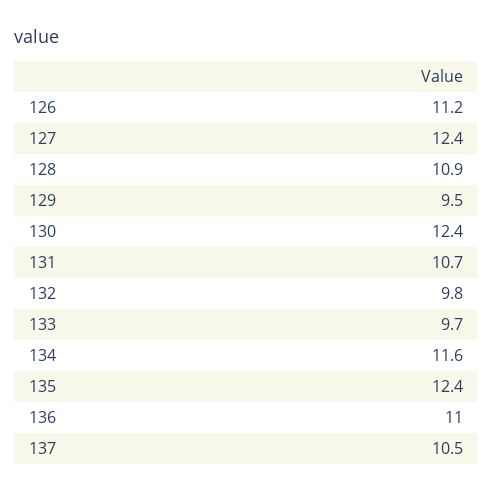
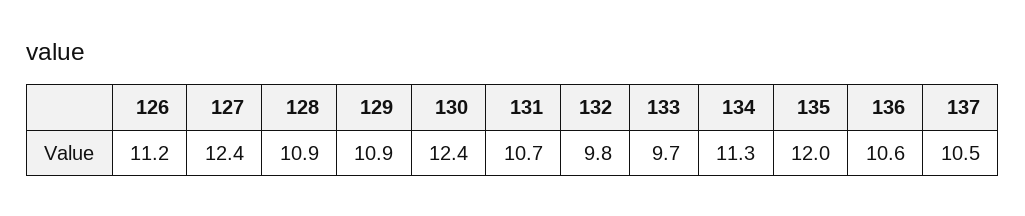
  {
    "126": 11.2,
    "127": 12.4,
    "128": 10.9,
-   "129": 9.5,
+   "129": 10.9,
    "130": 12.4,
    "131": 10.7,
    "132": 9.8,
    "133": 9.7,
-   "134": 11.6,
+   "134": 11.3,
-   "135": 12.4,
+   "135": 12,
-   "136": 11,
+   "136": 10.6,
    "137": 10.5
  }

